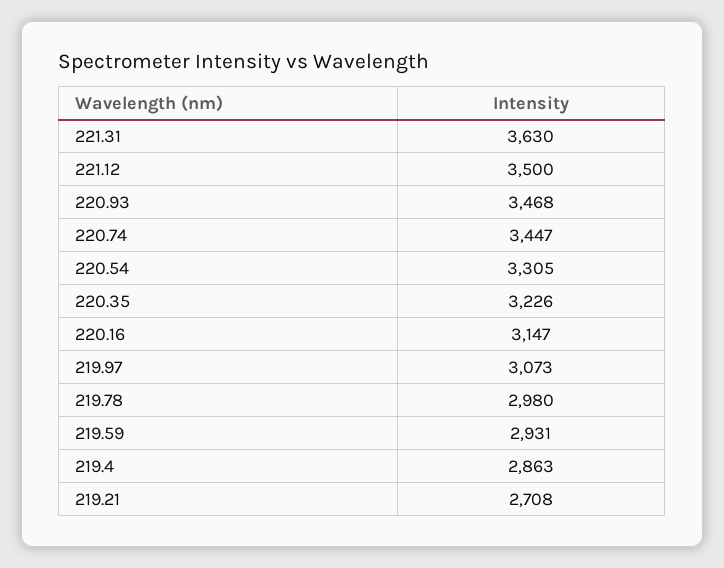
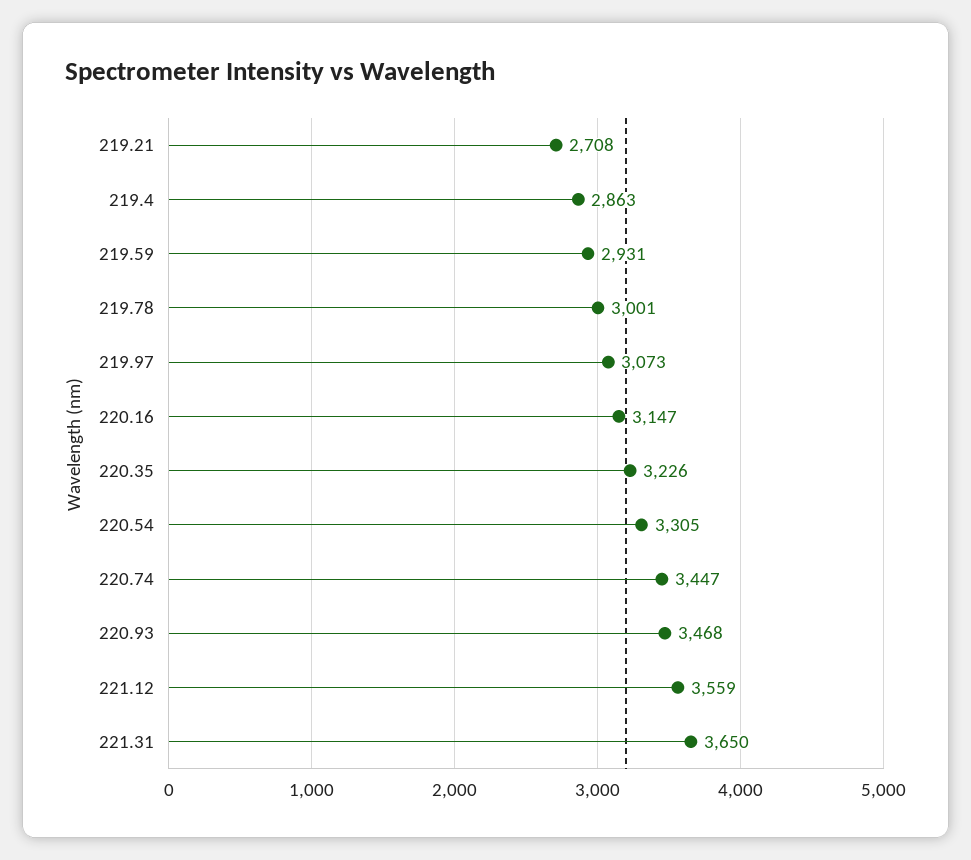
  {
-   "221.31": 3630,
+   "221.31": 3650,
-   "221.12": 3500,
+   "221.12": 3559,
    "220.93": 3468,
    "220.74": 3447,
    "220.54": 3305,
    "220.35": 3226,
    "220.16": 3147,
    "219.97": 3073,
-   "219.78": 2980,
+   "219.78": 3001,
    "219.59": 2931,
    "219.4": 2863,
    "219.21": 2708
  }

